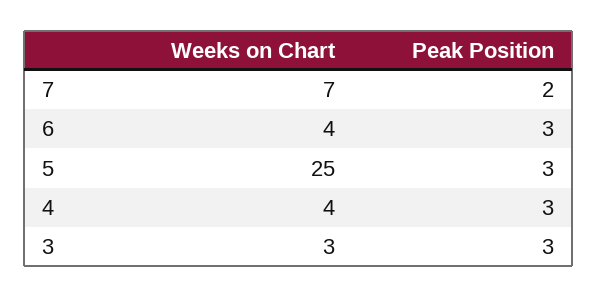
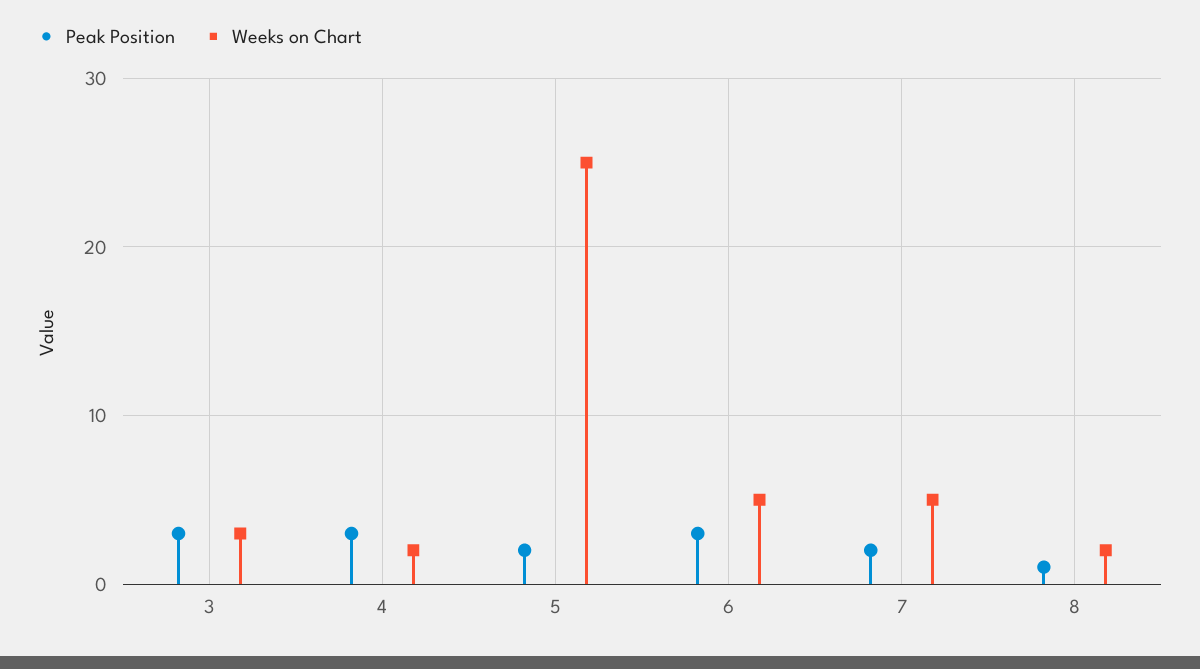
  {
    "Weeks on Chart": {
-     "7": 7,
+     "7": 5,
-     "6": 4,
+     "6": 5,
      "5": 25,
-     "4": 4,
+     "4": 2,
-     "3": 3
+     "3": 3,
+     "8": 2
    },
    "Peak Position": {
      "7": 2,
      "6": 3,
-     "5": 3,
+     "5": 2,
      "4": 3,
-     "3": 3
+     "3": 3,
+     "8": 1
    }
  }

